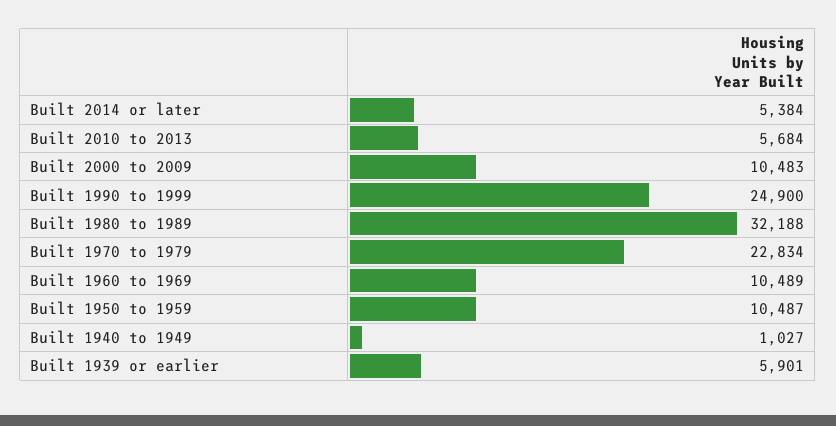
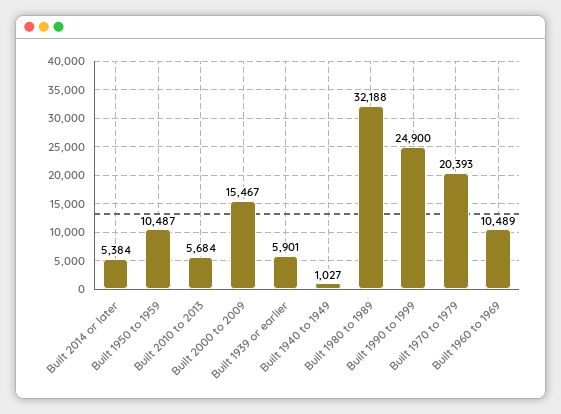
  {
    "Built 2014 or later": 5384,
    "Built 2010 to 2013": 5684,
-   "Built 2000 to 2009": 10483,
+   "Built 2000 to 2009": 15467,
    "Built 1990 to 1999": 24900,
    "Built 1980 to 1989": 32188,
-   "Built 1970 to 1979": 22834,
+   "Built 1970 to 1979": 20393,
    "Built 1960 to 1969": 10489,
    "Built 1950 to 1959": 10487,
    "Built 1940 to 1949": 1027,
    "Built 1939 or earlier": 5901
  }

